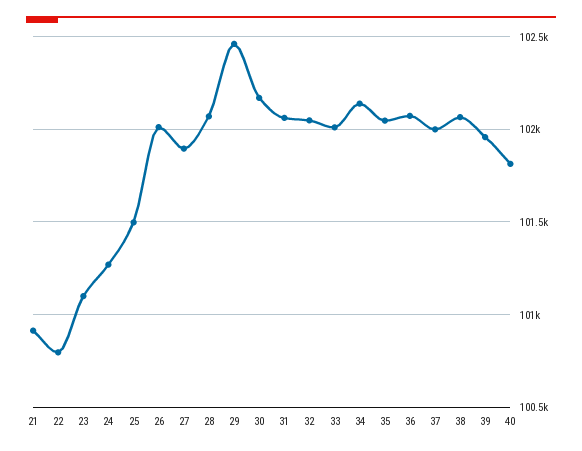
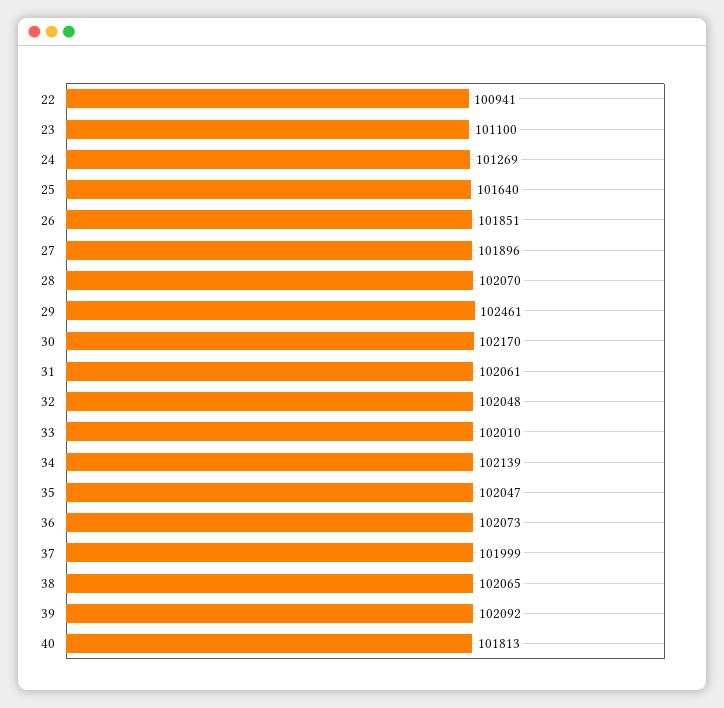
  {
-   "21": 100900,
-   "22": 100800,
+   "22": 100941,
    "23": 101100,
    "24": 101269,
-   "25": 101500,
+   "25": 101640,
-   "26": 102000,
+   "26": 101851,
    "27": 101896,
    "28": 102070,
    "29": 102461,
    "30": 102170,
    "31": 102061,
    "32": 102048,
    "33": 102010,
    "34": 102139,
    "35": 102047,
    "36": 102073,
    "37": 101999,
    "38": 102065,
-   "39": 101950,
+   "39": 102092,
    "40": 101813
  }

